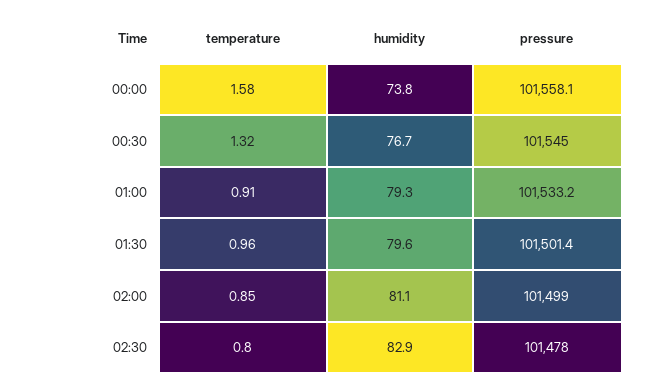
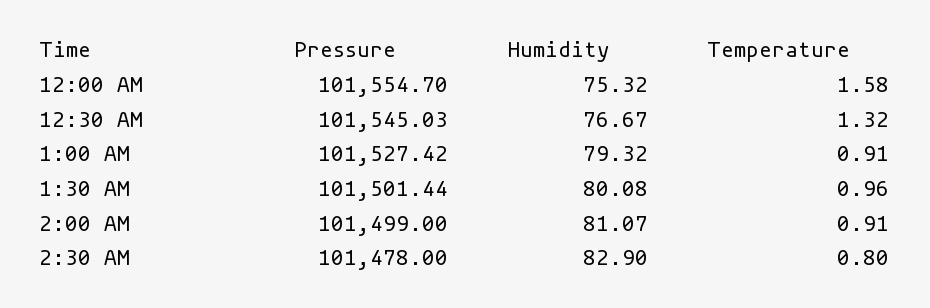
  {
    "temperature": {
      "00:00": 1.58,
      "00:30": 1.32,
      "01:00": 0.91,
      "01:30": 0.96,
-     "02:00": 0.85,
+     "02:00": 0.91,
      "02:30": 0.8
    },
    "humidity": {
-     "00:00": 73.8,
+     "00:00": 75.32,
      "00:30": 76.67,
      "01:00": 79.32,
-     "01:30": 79.6,
+     "01:30": 80.08,
      "02:00": 81.07,
      "02:30": 82.9
    },
    "pressure": {
-     "00:00": 101558.1,
+     "00:00": 101554.7,
      "00:30": 101545.03,
-     "01:00": 101533.2,
+     "01:00": 101527.42,
      "01:30": 101501.44,
      "02:00": 101499,
      "02:30": 101478
    }
  }

